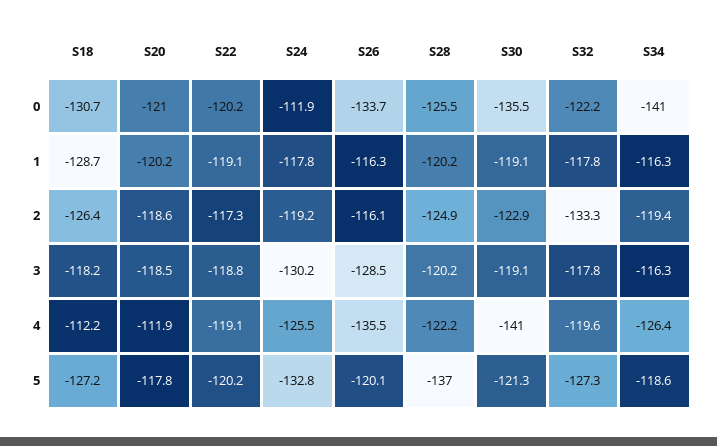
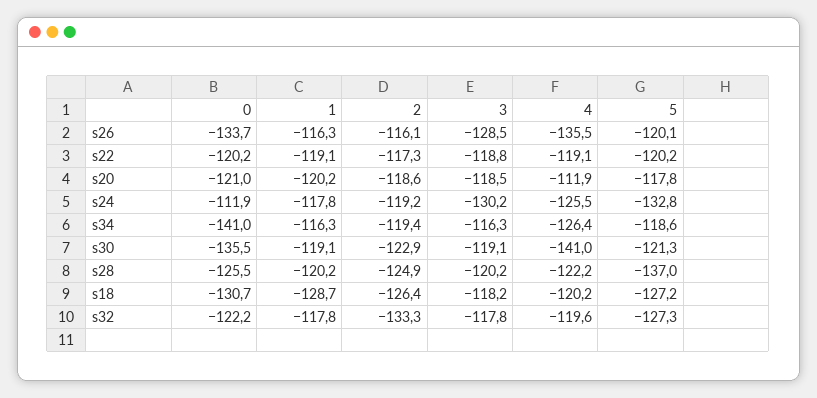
  {
    "S18": {
      "0": -130.7,
      "1": -128.7,
      "2": -126.4,
      "3": -118.2,
-     "4": -112.2,
+     "4": -120.2,
      "5": -127.2
    },
    "S20": {
      "0": -121,
      "1": -120.2,
      "2": -118.6,
      "3": -118.5,
      "4": -111.9,
      "5": -117.8
    },
    "S22": {
      "0": -120.2,
      "1": -119.1,
      "2": -117.3,
      "3": -118.8,
      "4": -119.1,
      "5": -120.2
    },
    "S24": {
      "0": -111.9,
      "1": -117.8,
      "2": -119.2,
      "3": -130.2,
      "4": -125.5,
      "5": -132.8
    },
    "S26": {
      "0": -133.7,
      "1": -116.3,
      "2": -116.1,
      "3": -128.5,
      "4": -135.5,
      "5": -120.1
    },
    "S28": {
      "0": -125.5,
      "1": -120.2,
      "2": -124.9,
      "3": -120.2,
      "4": -122.2,
      "5": -137
    },
    "S30": {
      "0": -135.5,
      "1": -119.1,
      "2": -122.9,
      "3": -119.1,
      "4": -141,
      "5": -121.3
    },
    "S32": {
      "0": -122.2,
      "1": -117.8,
      "2": -133.3,
      "3": -117.8,
      "4": -119.6,
      "5": -127.3
    },
    "S34": {
      "0": -141,
      "1": -116.3,
      "2": -119.4,
      "3": -116.3,
      "4": -126.4,
      "5": -118.6
    }
  }

